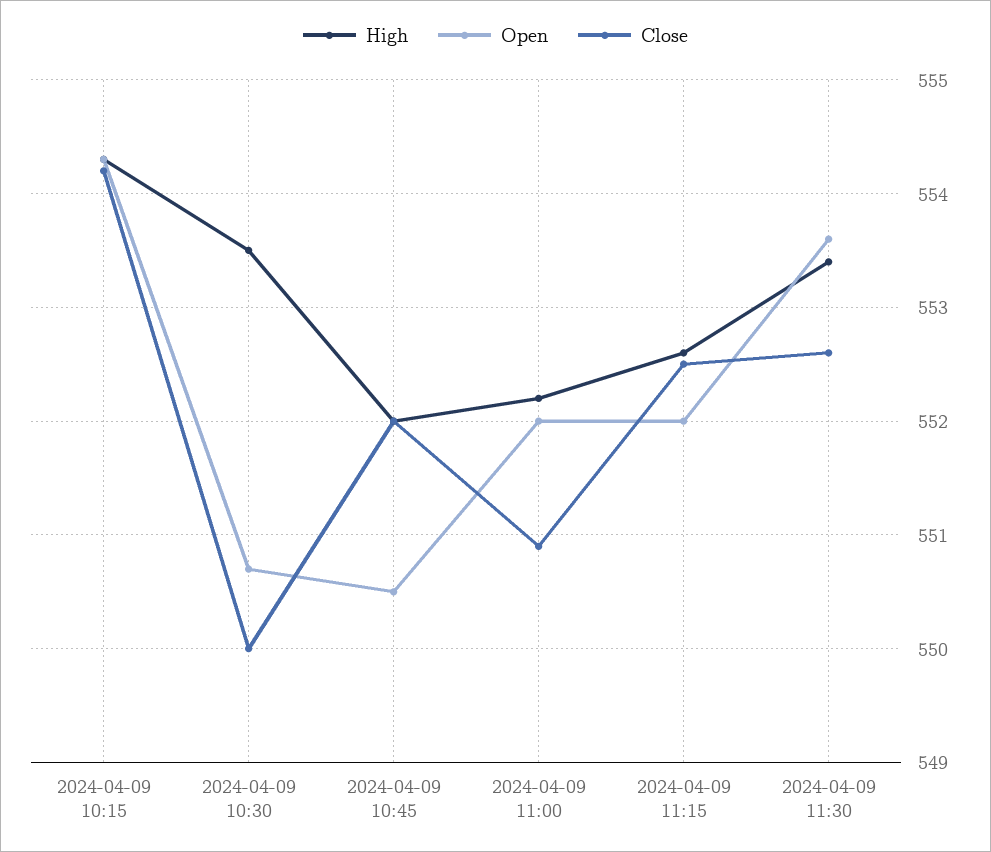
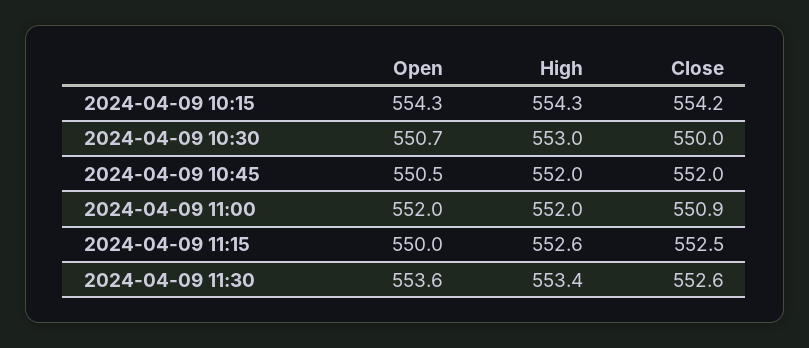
  {
    "High": {
      "2024-04-09 10:15": 554.3,
-     "2024-04-09 10:30": 553.5,
+     "2024-04-09 10:30": 553,
      "2024-04-09 10:45": 552,
-     "2024-04-09 11:00": 552.2,
+     "2024-04-09 11:00": 552,
      "2024-04-09 11:15": 552.6,
      "2024-04-09 11:30": 553.4
    },
    "Open": {
      "2024-04-09 10:15": 554.3,
      "2024-04-09 10:30": 550.7,
      "2024-04-09 10:45": 550.5,
      "2024-04-09 11:00": 552,
-     "2024-04-09 11:15": 552,
+     "2024-04-09 11:15": 550,
      "2024-04-09 11:30": 553.6
    },
    "Close": {
      "2024-04-09 10:15": 554.2,
      "2024-04-09 10:30": 550,
      "2024-04-09 10:45": 552,
      "2024-04-09 11:00": 550.9,
      "2024-04-09 11:15": 552.5,
      "2024-04-09 11:30": 552.6
    }
  }

